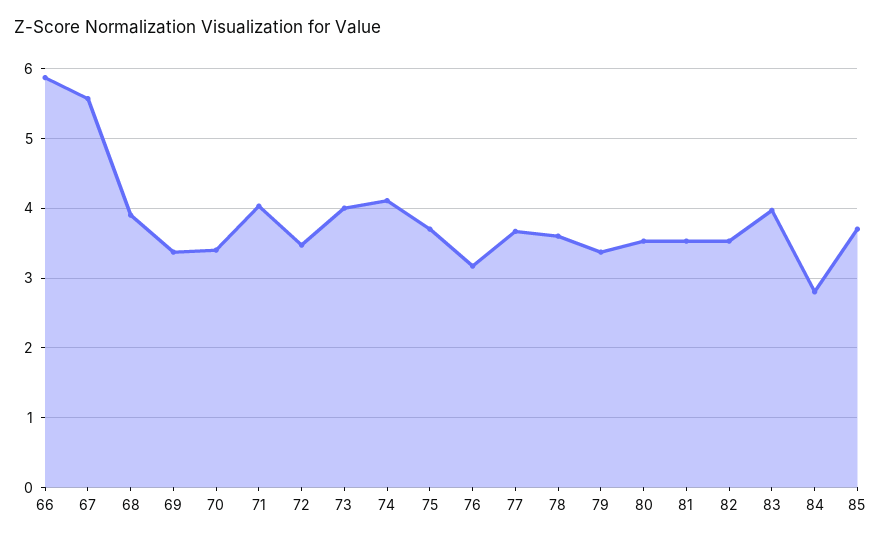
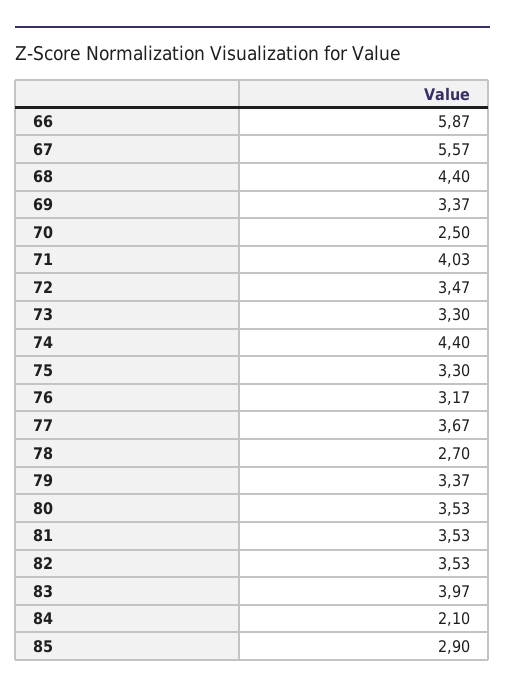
  {
    "66": 5.87,
    "67": 5.57,
-   "68": 3.9,
+   "68": 4.4,
    "69": 3.37,
-   "70": 3.4,
+   "70": 2.5,
    "71": 4.03,
    "72": 3.47,
-   "73": 4,
+   "73": 3.3,
-   "74": 4.1,
+   "74": 4.4,
-   "75": 3.7,
+   "75": 3.3,
    "76": 3.17,
    "77": 3.67,
-   "78": 3.6,
+   "78": 2.7,
    "79": 3.37,
    "80": 3.53,
    "81": 3.53,
    "82": 3.53,
    "83": 3.97,
-   "84": 2.8,
+   "84": 2.1,
-   "85": 3.7
+   "85": 2.9
  }

